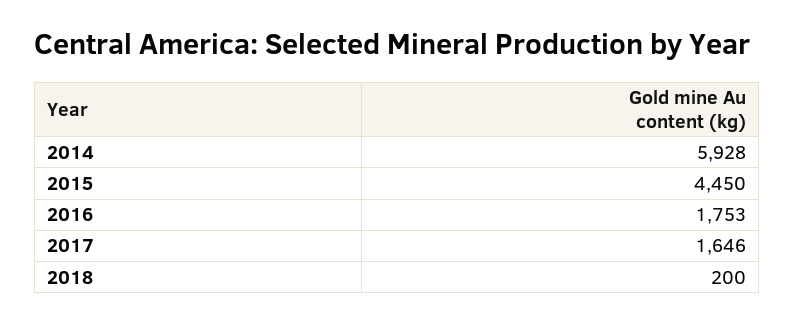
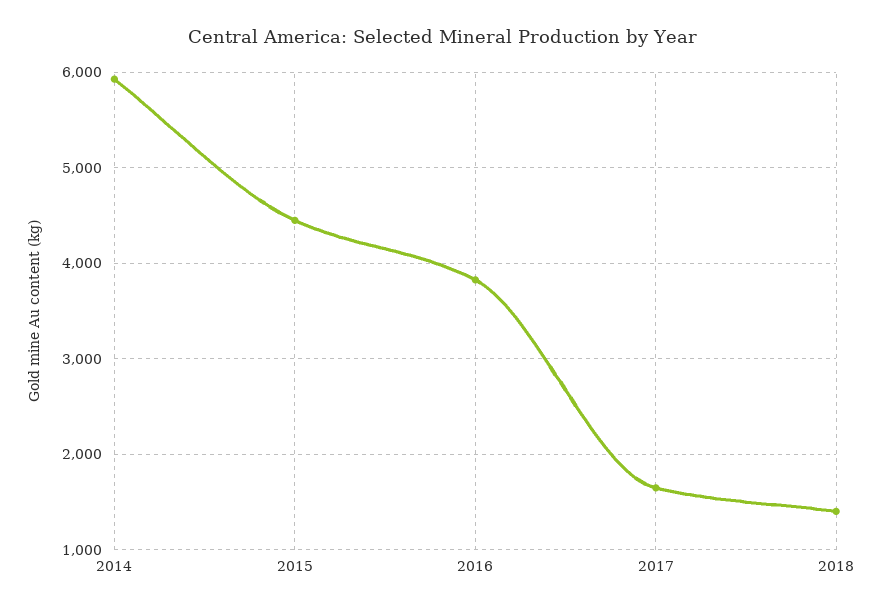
  {
    "2014": 5928,
    "2015": 4450,
-   "2016": 1753,
+   "2016": 3800,
    "2017": 1646,
-   "2018": 200
+   "2018": 1400
  }

